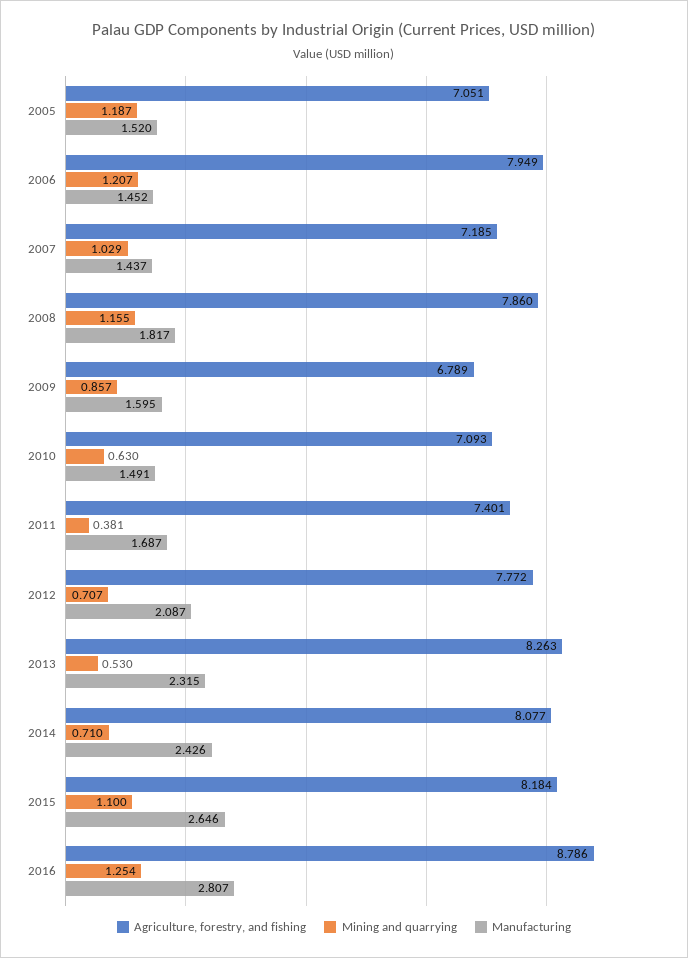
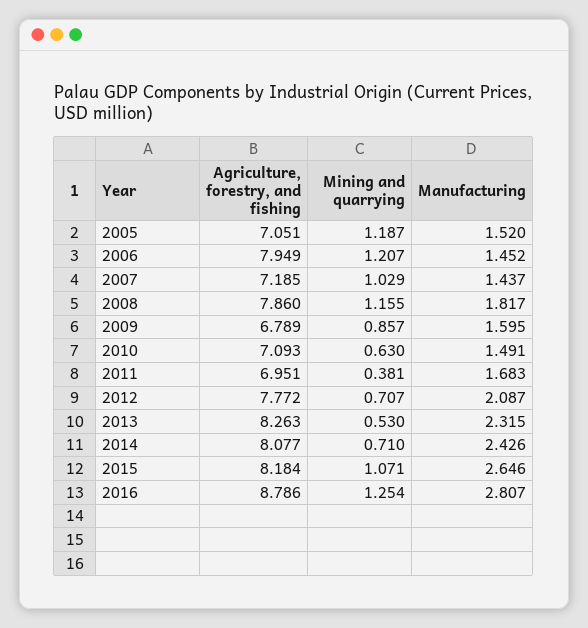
  {
    "Agriculture, forestry, and fishing": {
      "2005": 7.051,
      "2006": 7.949,
      "2007": 7.185,
      "2008": 7.86,
      "2009": 6.789,
      "2010": 7.093,
-     "2011": 7.401,
+     "2011": 6.951,
      "2012": 7.772,
      "2013": 8.263,
      "2014": 8.077,
      "2015": 8.184,
      "2016": 8.786
    },
    "Mining and quarrying": {
      "2005": 1.187,
      "2006": 1.207,
      "2007": 1.029,
      "2008": 1.155,
      "2009": 0.857,
      "2010": 0.63,
      "2011": 0.381,
      "2012": 0.707,
      "2013": 0.53,
      "2014": 0.71,
-     "2015": 1.1,
+     "2015": 1.071,
      "2016": 1.254
    },
    "Manufacturing": {
      "2005": 1.52,
      "2006": 1.452,
      "2007": 1.437,
      "2008": 1.817,
      "2009": 1.595,
      "2010": 1.491,
-     "2011": 1.687,
+     "2011": 1.683,
      "2012": 2.087,
      "2013": 2.315,
      "2014": 2.426,
      "2015": 2.646,
      "2016": 2.807
    }
  }

